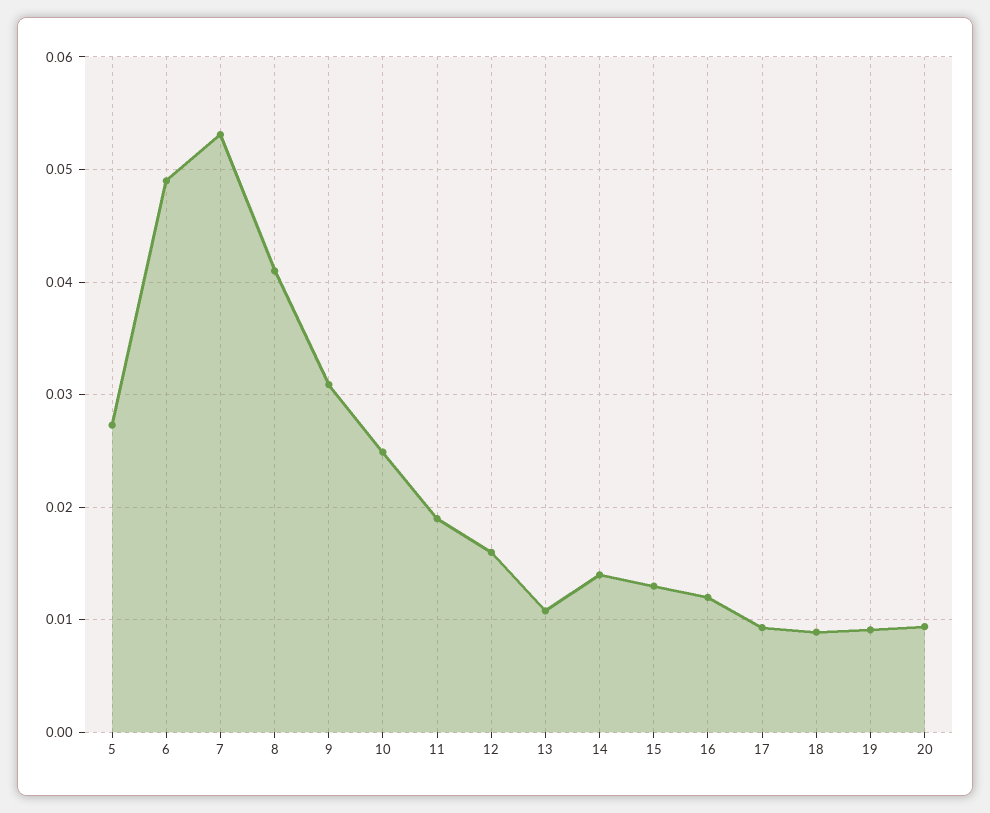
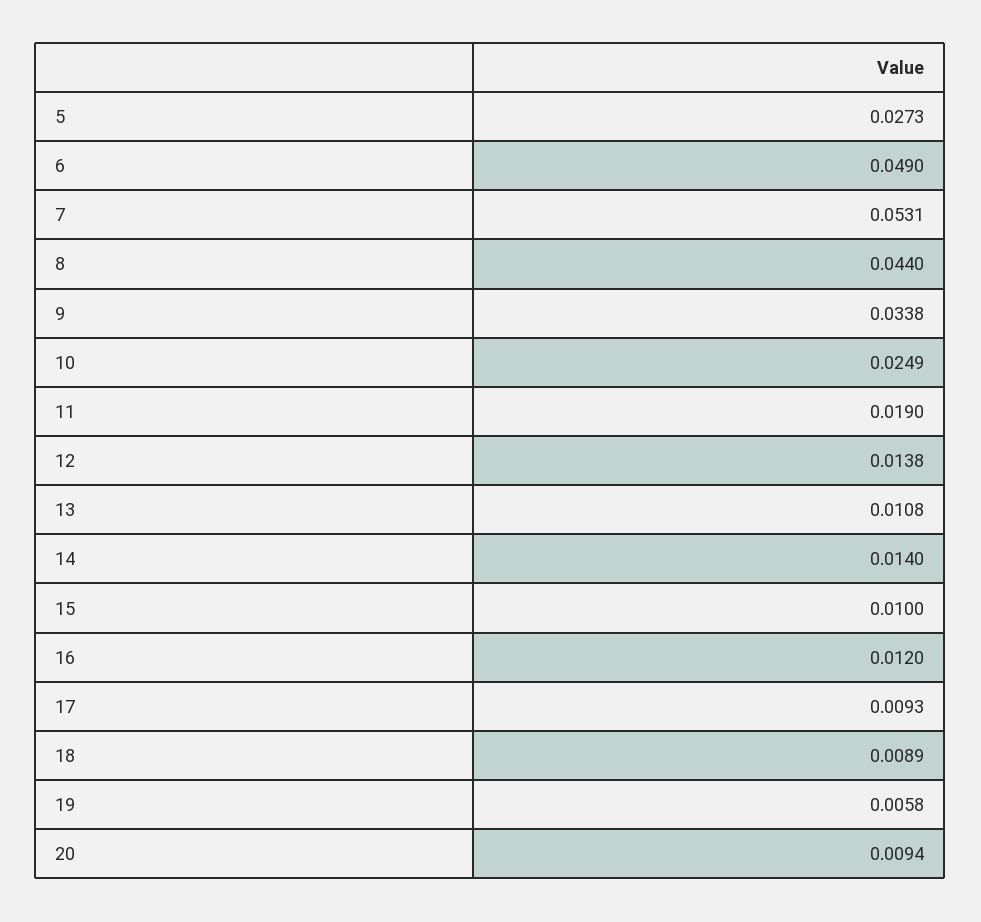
  {
    "5": 0.0273,
    "6": 0.049,
    "7": 0.0531,
-   "8": 0.041,
+   "8": 0.044,
-   "9": 0.031,
+   "9": 0.0338,
    "10": 0.0249,
    "11": 0.019,
-   "12": 0.016,
+   "12": 0.0138,
    "13": 0.0108,
    "14": 0.014,
-   "15": 0.013,
+   "15": 0.01,
    "16": 0.012,
    "17": 0.0093,
    "18": 0.0089,
-   "19": 0.009,
+   "19": 0.0058,
    "20": 0.0094
  }

